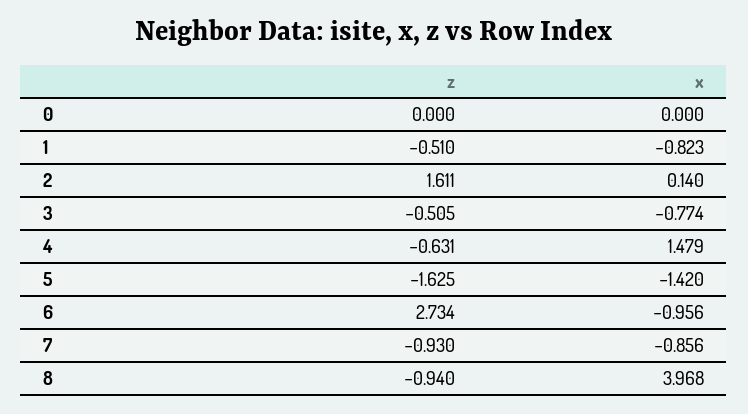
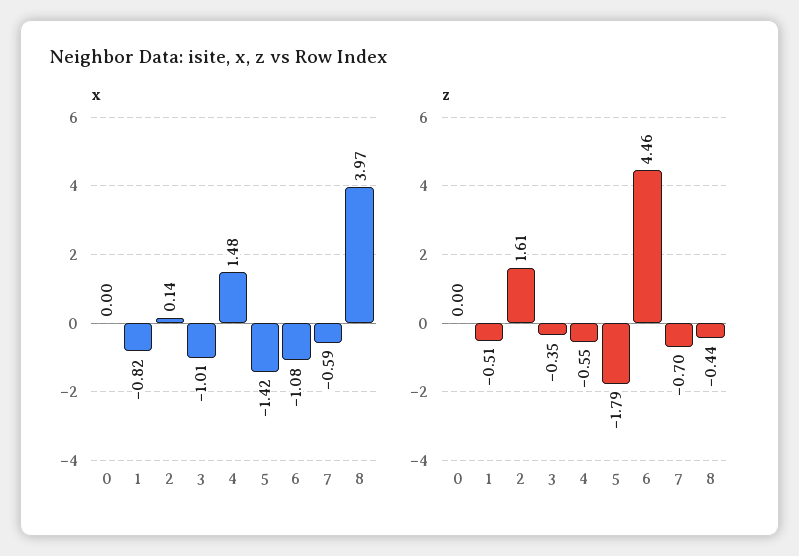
  {
    "z": {
      "0": 0,
      "1": -0.51,
      "2": 1.611,
-     "3": -0.505,
+     "3": -0.35,
-     "4": -0.631,
+     "4": -0.55,
-     "5": -1.625,
+     "5": -1.79,
-     "6": 2.734,
+     "6": 4.46,
-     "7": -0.93,
+     "7": -0.7,
-     "8": -0.94
+     "8": -0.44
    },
    "x": {
      "0": 0,
      "1": -0.823,
      "2": 0.14,
-     "3": -0.774,
+     "3": -1.01,
      "4": 1.479,
      "5": -1.42,
-     "6": -0.956,
+     "6": -1.08,
-     "7": -0.856,
+     "7": -0.59,
      "8": 3.968
    }
  }

